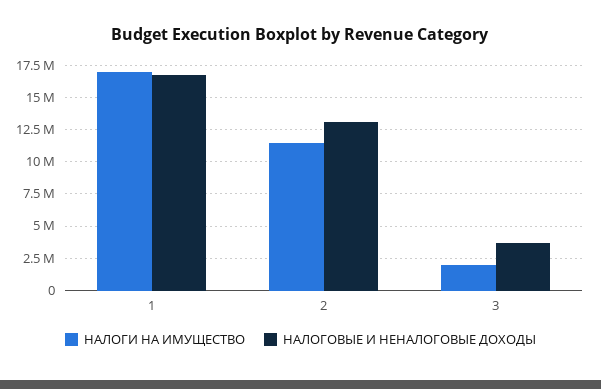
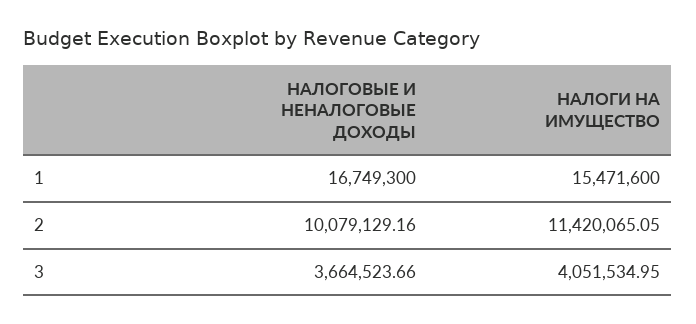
  {
    "НАЛОГИ НА ИМУЩЕСТВО": {
-     "1": 17000000,
+     "1": 15471600,
      "2": 11420065.05,
-     "3": 2000000
+     "3": 4051534.95
    },
    "НАЛОГОВЫЕ И НЕНАЛОГОВЫЕ ДОХОДЫ": {
      "1": 16749300,
-     "2": 13000000,
+     "2": 10079129.16,
      "3": 3664523.66
    }
  }

